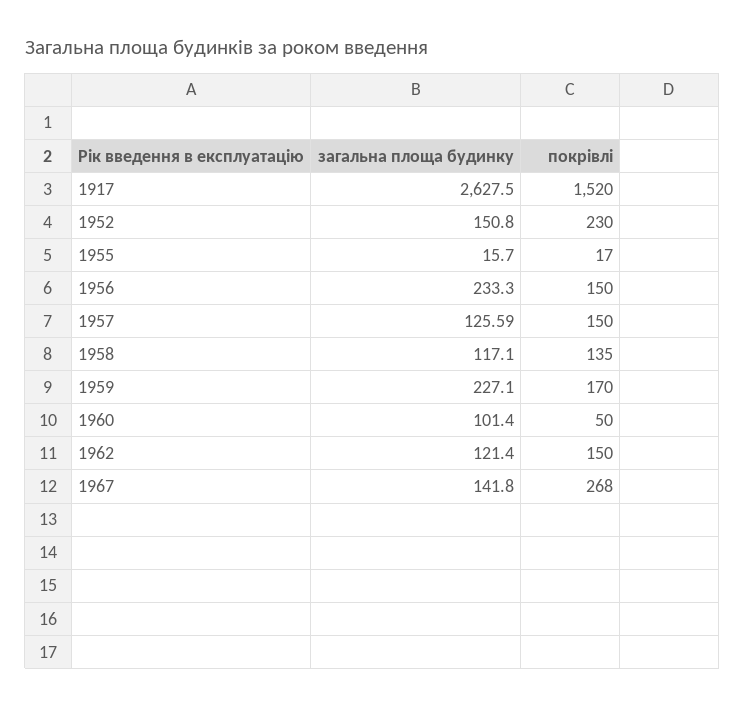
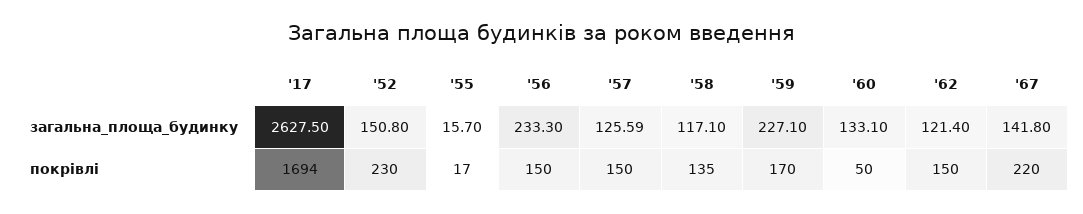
  {
    "загальна площа будинку": {
      "1917": 2627.5,
      "1952": 150.8,
      "1955": 15.7,
      "1956": 233.3,
      "1957": 125.59,
      "1958": 117.1,
      "1959": 227.1,
-     "1960": 101.4,
+     "1960": 133.1,
      "1962": 121.4,
      "1967": 141.8
    },
    "покрівлі": {
-     "1917": 1520,
+     "1917": 1694,
      "1952": 230,
      "1955": 17,
      "1956": 150,
      "1957": 150,
      "1958": 135,
      "1959": 170,
      "1960": 50,
      "1962": 150,
-     "1967": 268
+     "1967": 220
    }
  }

